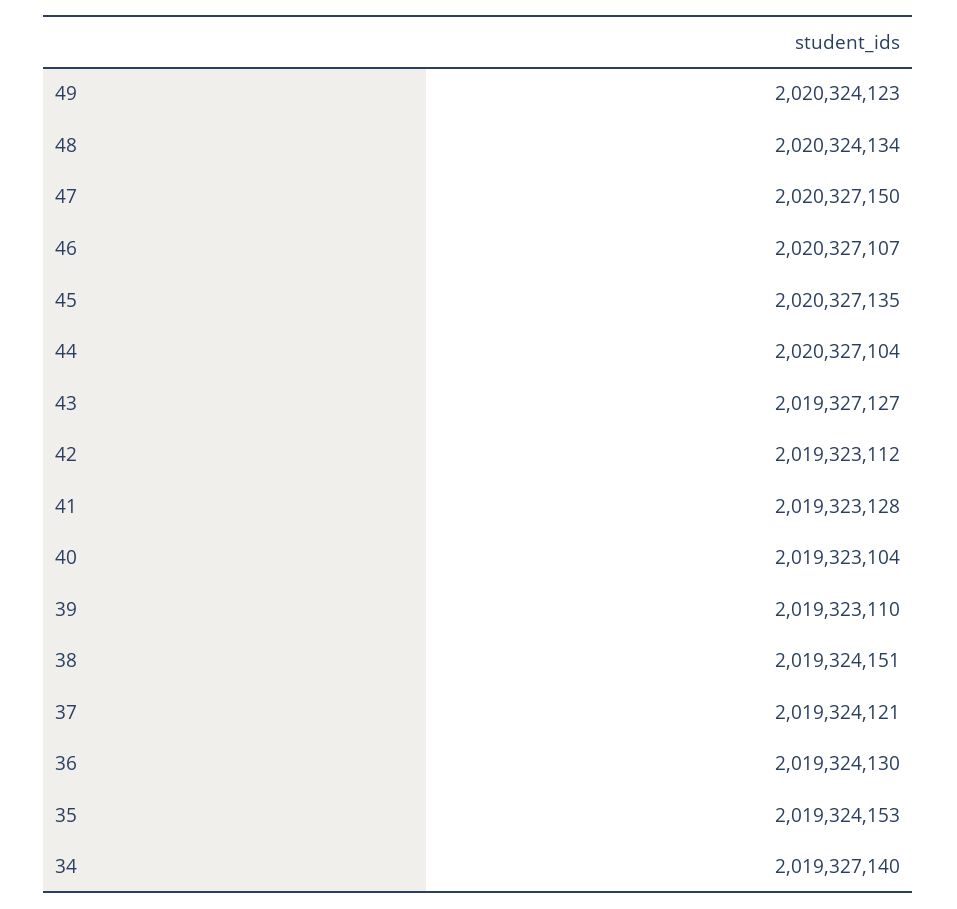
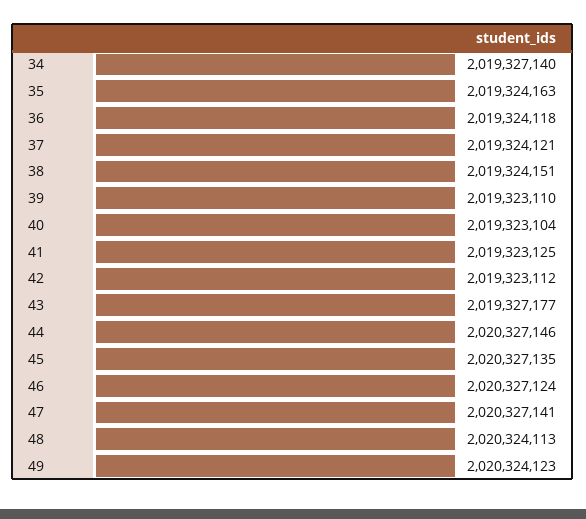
  {
    "49": 2020324123,
-   "48": 2020324134,
+   "48": 2020324113,
-   "47": 2020327150,
+   "47": 2020327141,
-   "46": 2020327107,
+   "46": 2020327124,
    "45": 2020327135,
-   "44": 2020327104,
+   "44": 2020327146,
-   "43": 2019327127,
+   "43": 2019327177,
    "42": 2019323112,
-   "41": 2019323128,
+   "41": 2019323125,
    "40": 2019323104,
    "39": 2019323110,
    "38": 2019324151,
    "37": 2019324121,
-   "36": 2019324130,
+   "36": 2019324118,
-   "35": 2019324153,
+   "35": 2019324163,
    "34": 2019327140
  }

